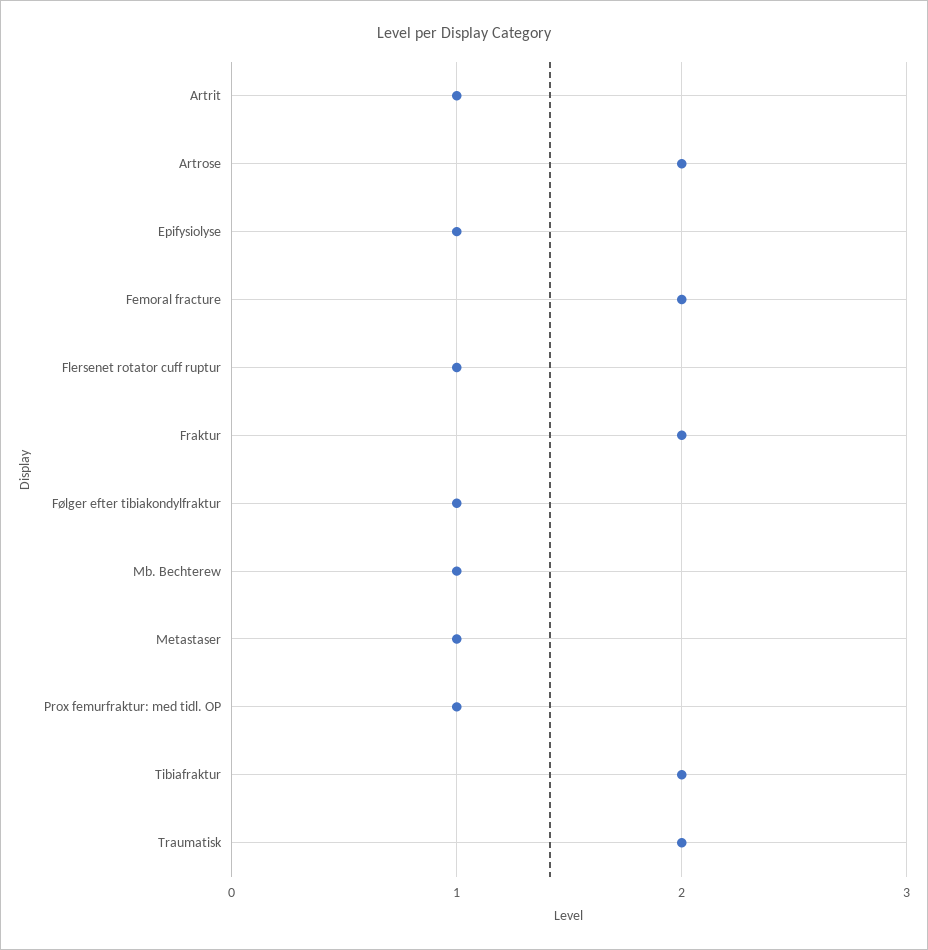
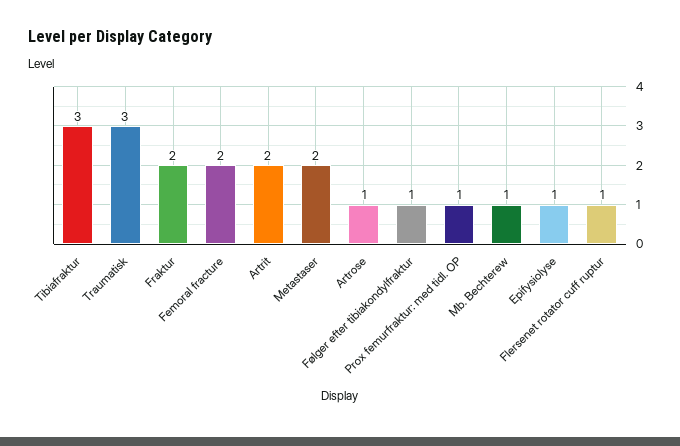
  {
-   "Artrit": 1,
+   "Artrit": 2,
-   "Artrose": 2,
+   "Artrose": 1,
    "Epifysiolyse": 1,
    "Femoral fracture": 2,
    "Flersenet rotator cuff ruptur": 1,
    "Fraktur": 2,
    "Følger efter tibiakondylfraktur": 1,
    "Mb. Bechterew": 1,
-   "Metastaser": 1,
+   "Metastaser": 2,
    "Prox femurfraktur: med tidl. OP": 1,
-   "Tibiafraktur": 2,
+   "Tibiafraktur": 3,
-   "Traumatisk": 2
+   "Traumatisk": 3
  }

